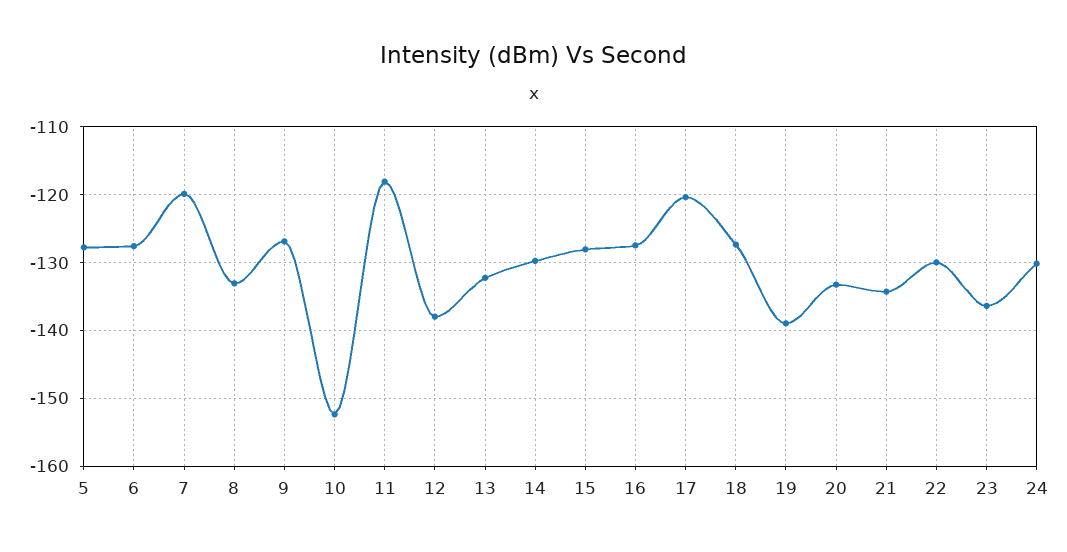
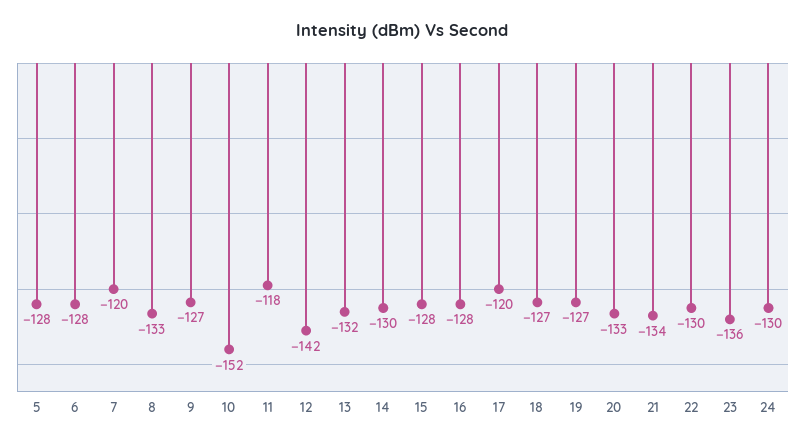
  {
    "5": -128,
    "6": -128,
    "7": -120,
    "8": -133,
    "9": -127,
    "10": -152,
    "11": -118,
-   "12": -138,
+   "12": -142,
    "13": -132,
    "14": -130,
    "15": -128,
    "16": -128,
    "17": -120,
    "18": -127,
-   "19": -139,
+   "19": -127,
    "20": -133,
    "21": -134,
    "22": -130,
    "23": -136,
    "24": -130
  }

